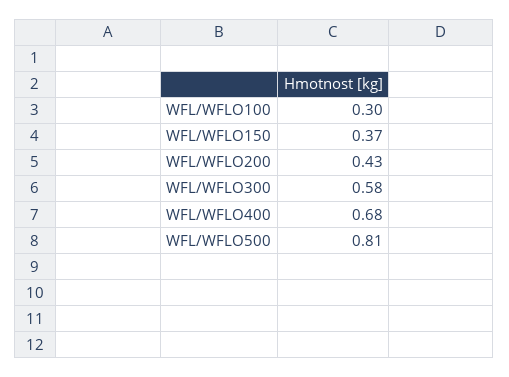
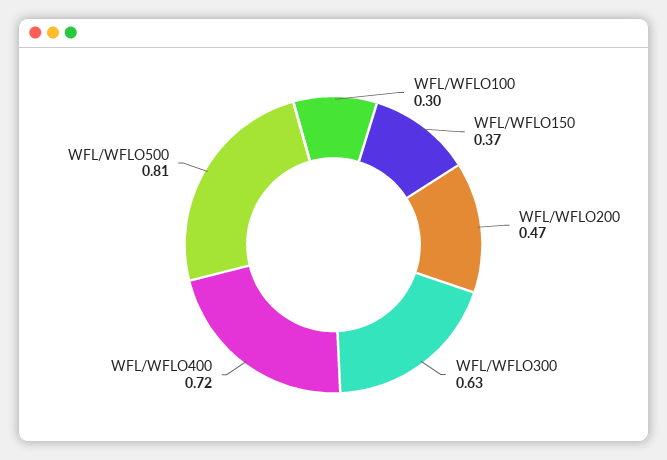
  {
    "WFL/WFLO100": 0.3,
    "WFL/WFLO150": 0.37,
-   "WFL/WFLO200": 0.43,
+   "WFL/WFLO200": 0.47,
-   "WFL/WFLO300": 0.58,
+   "WFL/WFLO300": 0.63,
-   "WFL/WFLO400": 0.68,
+   "WFL/WFLO400": 0.72,
    "WFL/WFLO500": 0.81
  }

